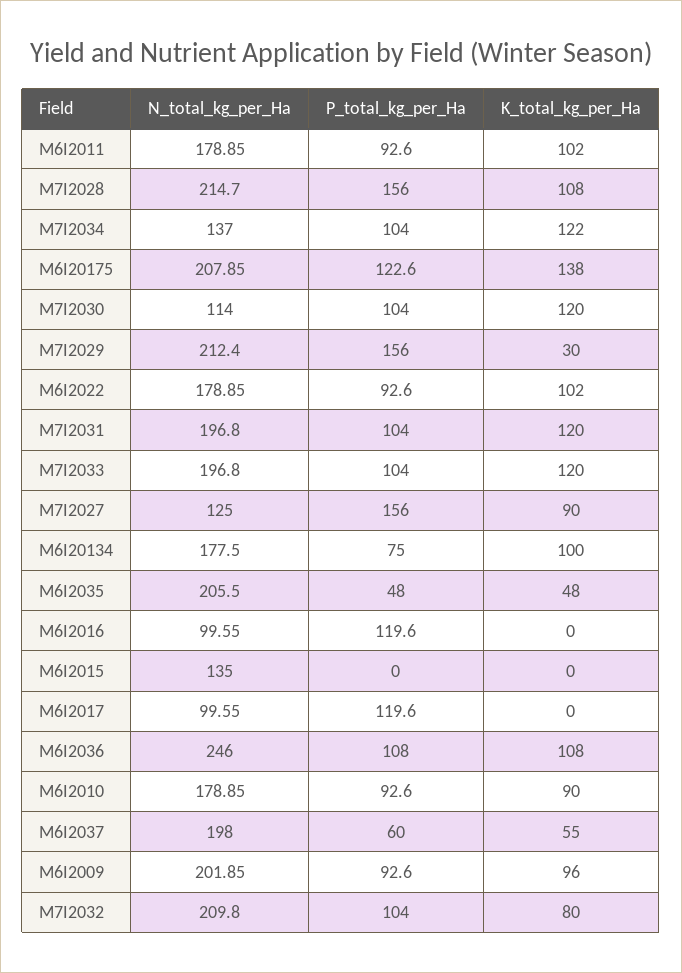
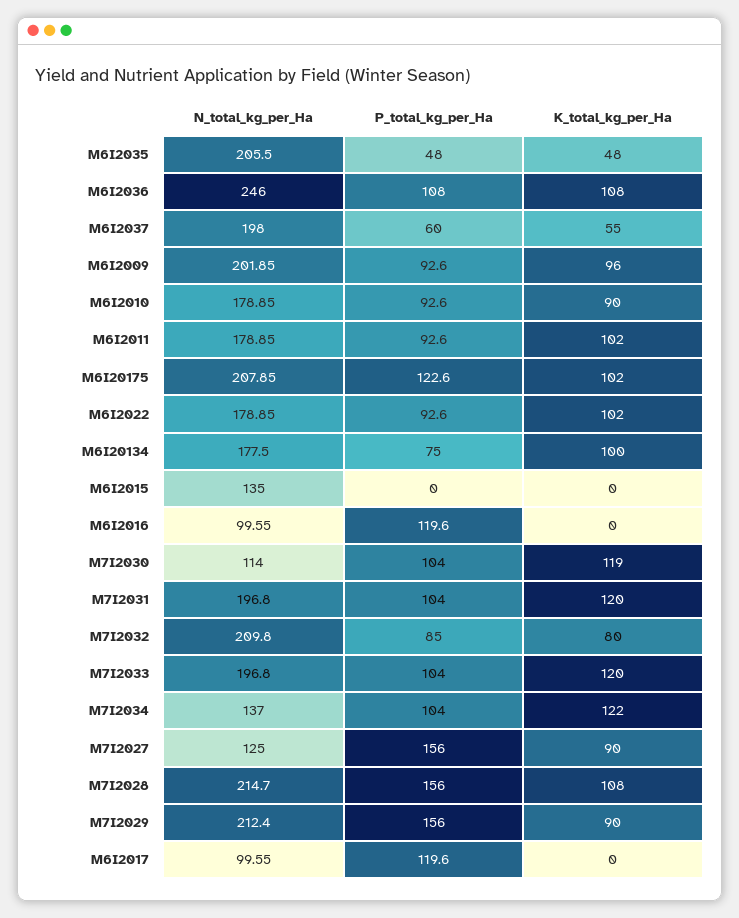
  {
    "N_total_kg_per_Ha": {
      "M6I2011": 178.85,
      "M7I2028": 214.7,
      "M7I2034": 137,
      "M6I20175": 207.85,
      "M7I2030": 114,
      "M7I2029": 212.4,
      "M6I2022": 178.85,
      "M7I2031": 196.8,
      "M7I2033": 196.8,
      "M7I2027": 125,
      "M6I20134": 177.5,
      "M6I2035": 205.5,
      "M6I2016": 99.55,
      "M6I2015": 135,
      "M6I2017": 99.55,
      "M6I2036": 246,
      "M6I2010": 178.85,
      "M6I2037": 198,
      "M6I2009": 201.85,
      "M7I2032": 209.8
    },
    "P_total_kg_per_Ha": {
      "M6I2011": 92.6,
      "M7I2028": 156,
      "M7I2034": 104,
      "M6I20175": 122.6,
      "M7I2030": 104,
      "M7I2029": 156,
      "M6I2022": 92.6,
      "M7I2031": 104,
      "M7I2033": 104,
      "M7I2027": 156,
      "M6I20134": 75,
      "M6I2035": 48,
      "M6I2016": 119.6,
      "M6I2015": 0,
      "M6I2017": 119.6,
      "M6I2036": 108,
      "M6I2010": 92.6,
      "M6I2037": 60,
      "M6I2009": 92.6,
-     "M7I2032": 104
+     "M7I2032": 85
    },
    "K_total_kg_per_Ha": {
      "M6I2011": 102,
      "M7I2028": 108,
      "M7I2034": 122,
-     "M6I20175": 138,
+     "M6I20175": 102,
-     "M7I2030": 120,
+     "M7I2030": 119,
-     "M7I2029": 30,
+     "M7I2029": 90,
      "M6I2022": 102,
      "M7I2031": 120,
      "M7I2033": 120,
      "M7I2027": 90,
      "M6I20134": 100,
      "M6I2035": 48,
      "M6I2016": 0,
      "M6I2015": 0,
      "M6I2017": 0,
      "M6I2036": 108,
      "M6I2010": 90,
      "M6I2037": 55,
      "M6I2009": 96,
      "M7I2032": 80
    }
  }

